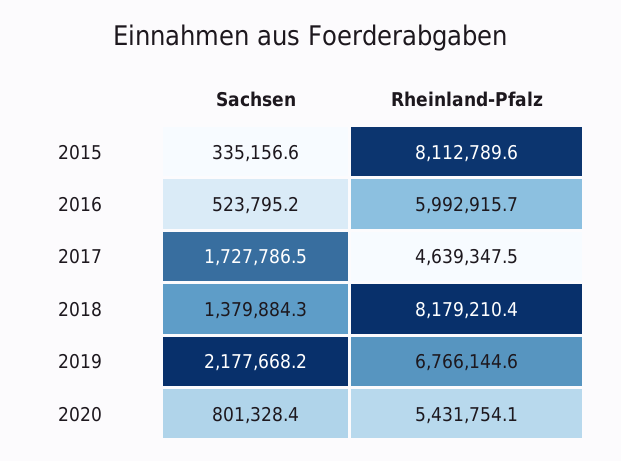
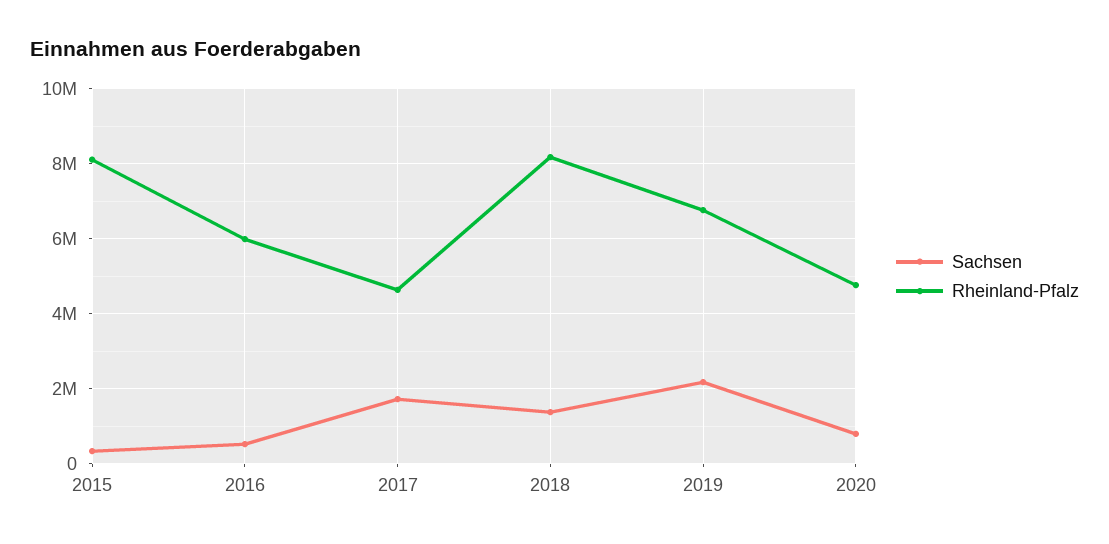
  {
    "Sachsen": {
      "2015": 335156.6,
      "2016": 523795.2,
      "2017": 1727786.5,
      "2018": 1379884.3,
      "2019": 2177668.2,
      "2020": 801328.4
    },
    "Rheinland-Pfalz": {
      "2015": 8112789.6,
      "2016": 5992915.7,
      "2017": 4639347.5,
      "2018": 8179210.4,
      "2019": 6766144.6,
-     "2020": 5431754.1
+     "2020": 4800000
    }
  }

